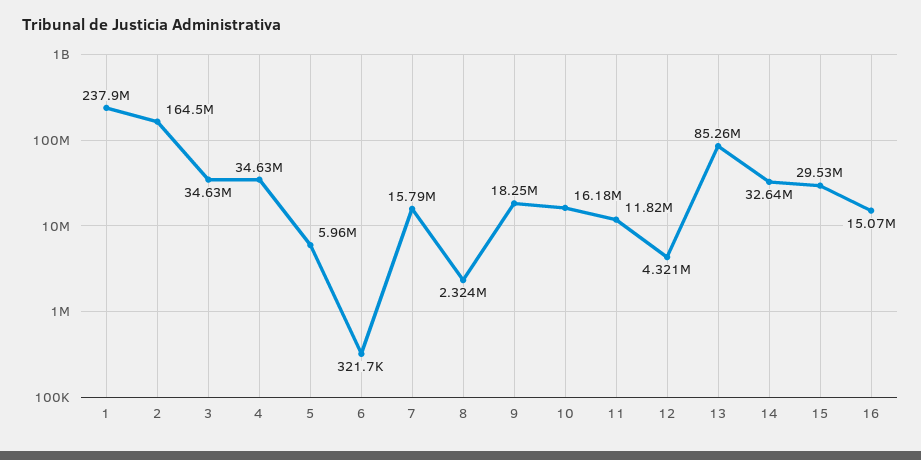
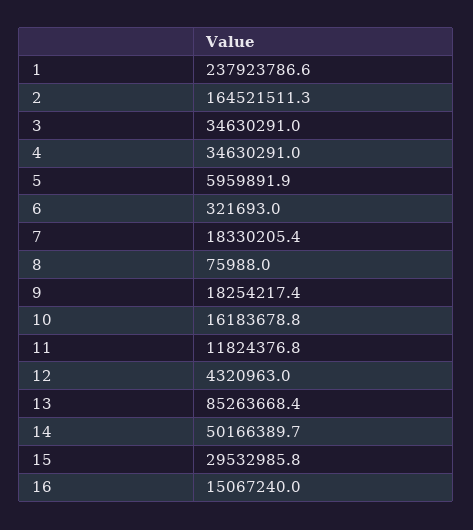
  {
    "1": 237923786.6,
    "2": 164521511.3,
    "3": 34630291,
    "4": 34630291,
    "5": 5959891.9,
    "6": 321693,
-   "7": 15790000,
+   "7": 18330205.4,
-   "8": 2324000,
+   "8": 75988,
    "9": 18254217.4,
    "10": 16183678.8,
    "11": 11824376.8,
    "12": 4320963,
    "13": 85263668.4,
-   "14": 32640000,
+   "14": 50166389.7,
    "15": 29532985.8,
    "16": 15067240
  }

